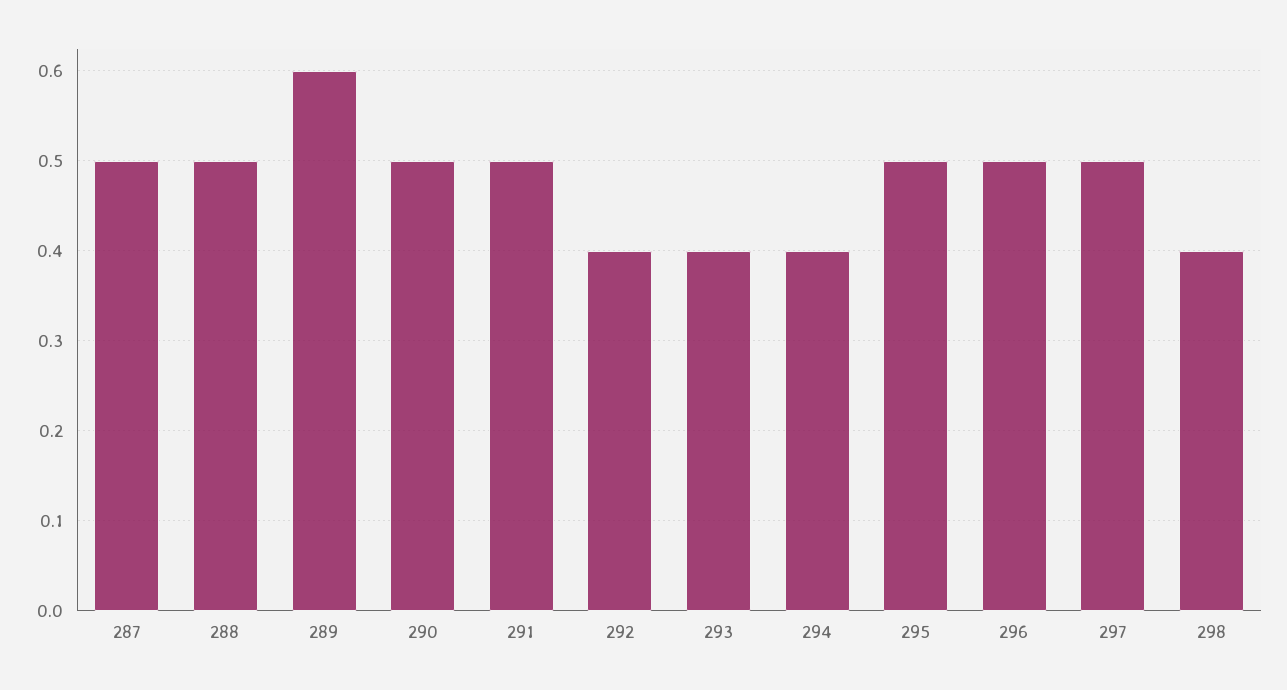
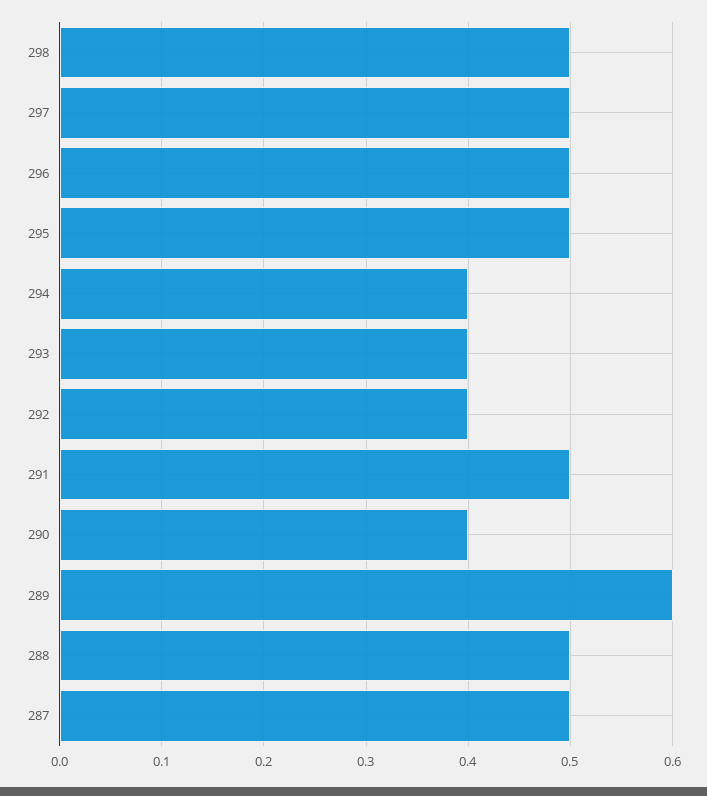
  {
    "287": 0.5,
    "288": 0.5,
    "289": 0.6,
-   "290": 0.5,
+   "290": 0.4,
    "291": 0.5,
    "292": 0.4,
    "293": 0.4,
    "294": 0.4,
    "295": 0.5,
    "296": 0.5,
    "297": 0.5,
-   "298": 0.4
+   "298": 0.5
  }

